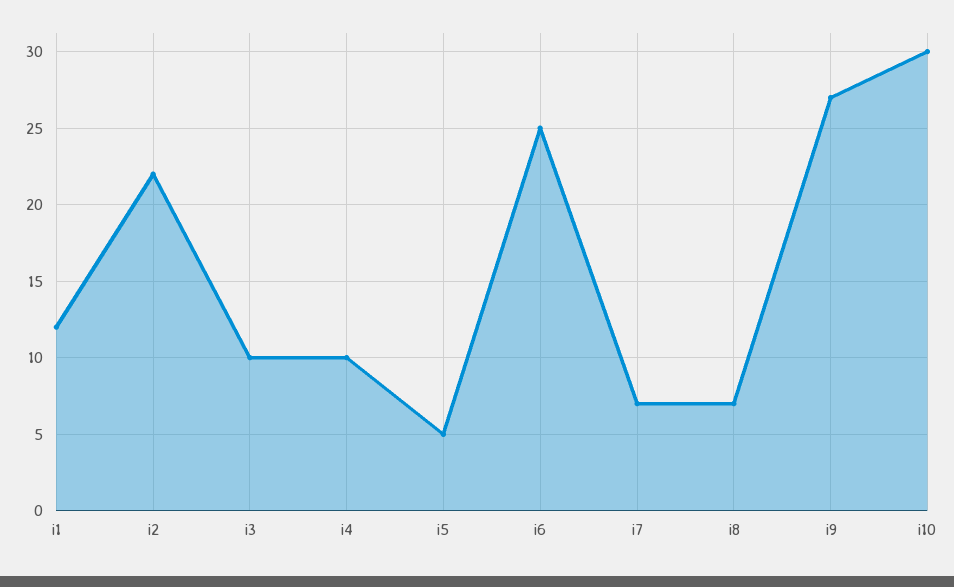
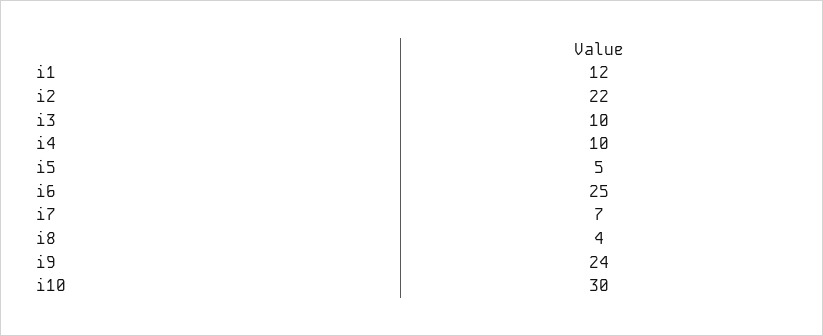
  {
    "i1": 12,
    "i2": 22,
    "i3": 10,
    "i4": 10,
    "i5": 5,
    "i6": 25,
    "i7": 7,
-   "i8": 7,
+   "i8": 4,
-   "i9": 27,
+   "i9": 24,
    "i10": 30
  }

